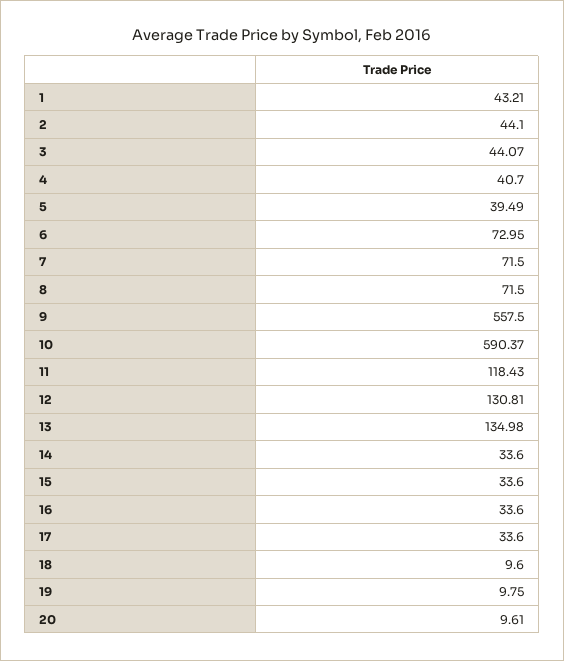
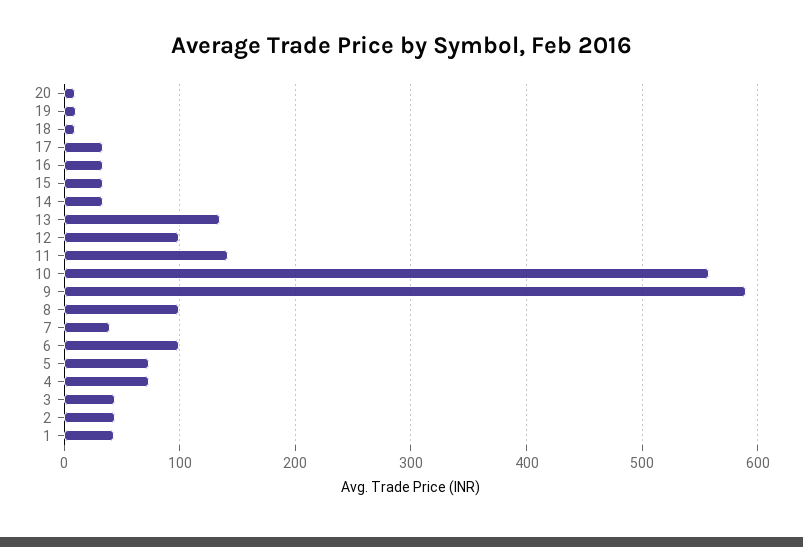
  {
    "1": 43.21,
    "2": 44.1,
    "3": 44.07,
-   "4": 40.7,
+   "4": 70,
-   "5": 39.49,
+   "5": 70,
-   "6": 72.95,
+   "6": 100,
-   "7": 71.5,
+   "7": 40,
-   "8": 71.5,
+   "8": 100,
-   "9": 557.5,
+   "9": 590,
-   "10": 590.37,
+   "10": 560,
-   "11": 118.43,
+   "11": 140,
-   "12": 130.81,
+   "12": 100,
    "13": 134.98,
    "14": 33.6,
    "15": 33.6,
    "16": 33.6,
    "17": 33.6,
    "18": 9.6,
    "19": 9.75,
    "20": 9.61
  }

